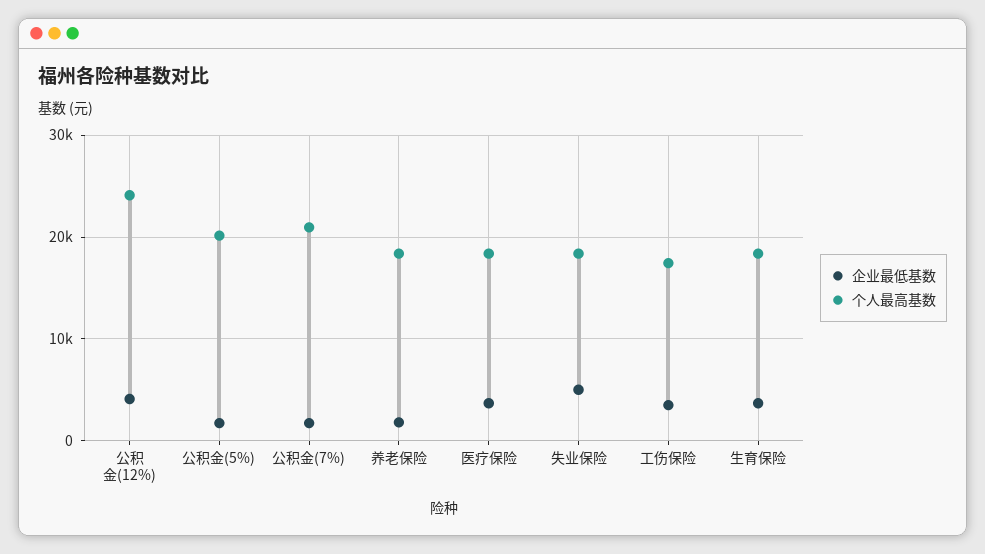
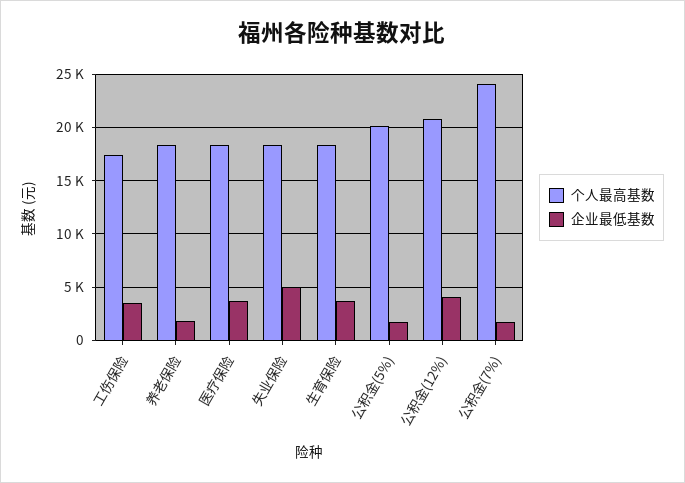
  {
    "企业最低基数": {
      "公积金(12%)": 4000,
      "公积金(5%)": 2000,
      "公积金(7%)": 2000,
      "养老保险": 2000,
      "医疗保险": 4000,
      "失业保险": 5000,
      "工伤保险": 3000,
      "生育保险": 4000
    },
    "个人最高基数": {
-     "公积金(12%)": 24000,
+     "公积金(12%)": 21000,
      "公积金(5%)": 20000,
-     "公积金(7%)": 21000,
+     "公积金(7%)": 24000,
      "养老保险": 18000,
      "医疗保险": 18000,
      "失业保险": 18000,
      "工伤保险": 17000,
      "生育保险": 18000
    }
  }

